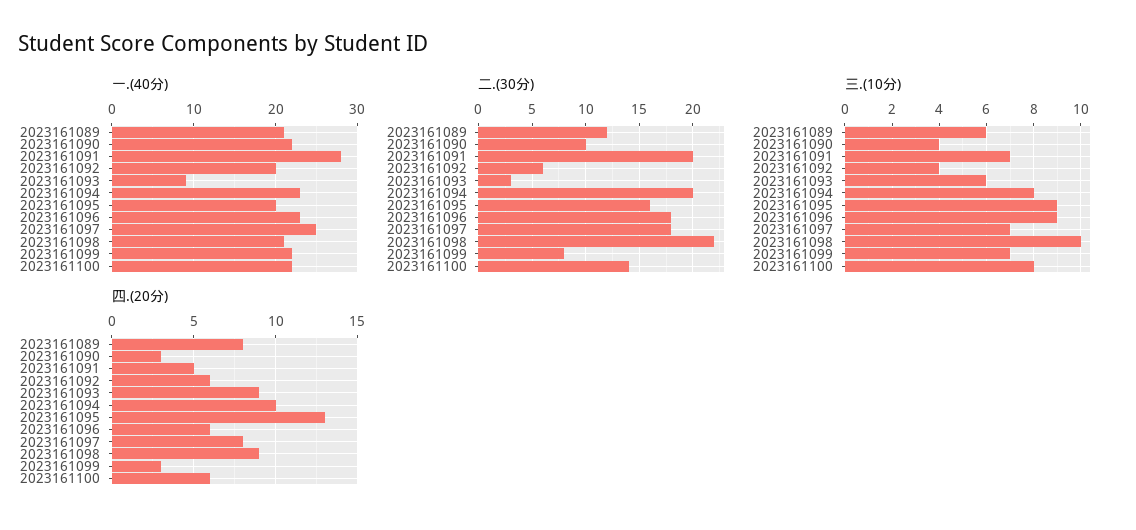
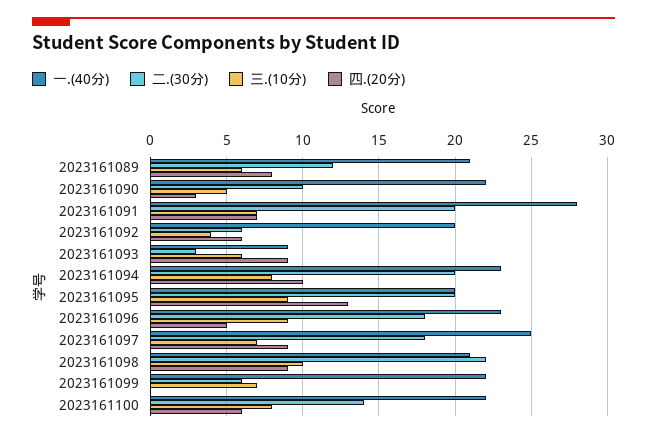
  {
    "一.(40分)": {
      "2023161089": 21,
      "2023161090": 22,
      "2023161091": 28,
      "2023161092": 20,
      "2023161093": 9,
      "2023161094": 23,
      "2023161095": 20,
      "2023161096": 23,
      "2023161097": 25,
      "2023161098": 21,
      "2023161099": 22,
      "2023161100": 22
    },
    "二.(30分)": {
      "2023161089": 12,
      "2023161090": 10,
      "2023161091": 20,
      "2023161092": 6,
      "2023161093": 3,
      "2023161094": 20,
-     "2023161095": 16,
+     "2023161095": 20,
      "2023161096": 18,
      "2023161097": 18,
      "2023161098": 22,
-     "2023161099": 8,
+     "2023161099": 6,
      "2023161100": 14
    },
    "三.(10分)": {
      "2023161089": 6,
-     "2023161090": 4,
+     "2023161090": 5,
      "2023161091": 7,
      "2023161092": 4,
      "2023161093": 6,
      "2023161094": 8,
      "2023161095": 9,
      "2023161096": 9,
      "2023161097": 7,
      "2023161098": 10,
      "2023161099": 7,
      "2023161100": 8
    },
    "四.(20分)": {
      "2023161089": 8,
      "2023161090": 3,
-     "2023161091": 5,
+     "2023161091": 7,
      "2023161092": 6,
      "2023161093": 9,
      "2023161094": 10,
      "2023161095": 13,
-     "2023161096": 6,
+     "2023161096": 5,
-     "2023161097": 8,
+     "2023161097": 9,
      "2023161098": 9,
-     "2023161099": 3,
+     "2023161099": 0,
      "2023161100": 6
    }
  }

